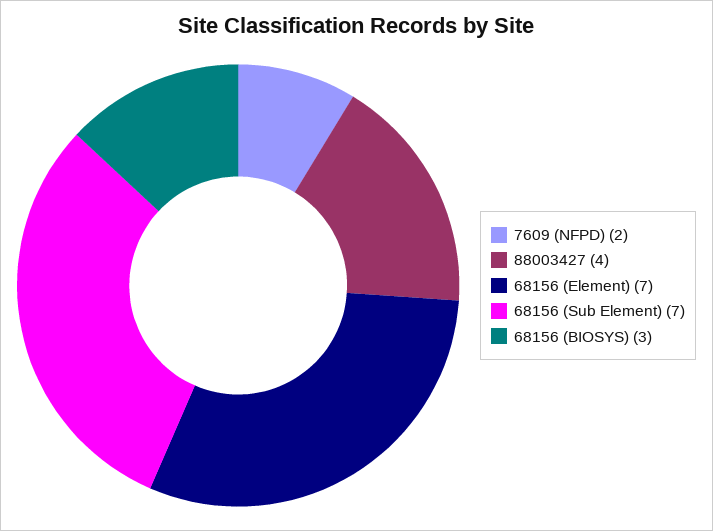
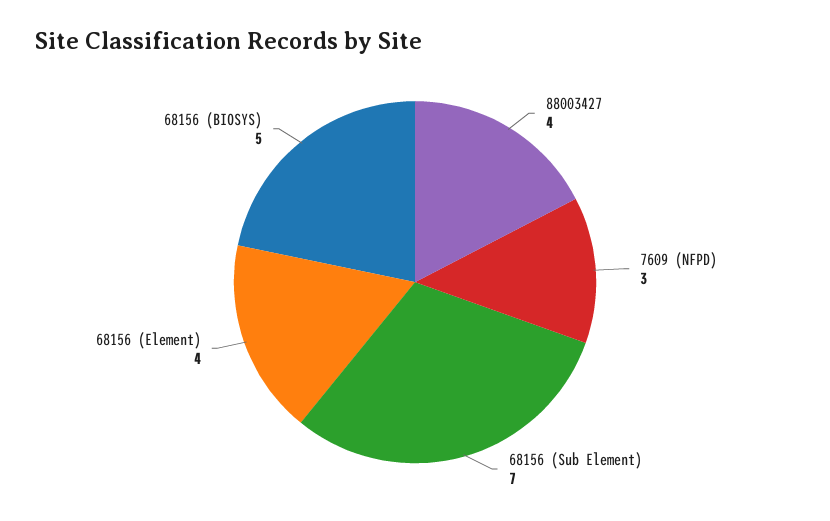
  {
-   "7609 (NFPD)": 2,
+   "7609 (NFPD)": 3,
    "88003427": 4,
-   "68156 (Element)": 7,
+   "68156 (Element)": 4,
    "68156 (Sub Element)": 7,
-   "68156 (BIOSYS)": 3
+   "68156 (BIOSYS)": 5
  }

